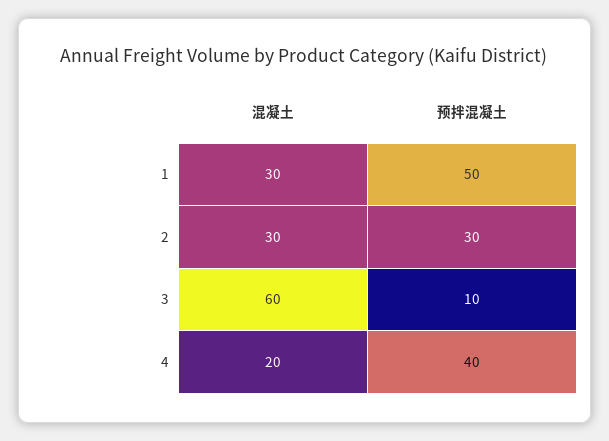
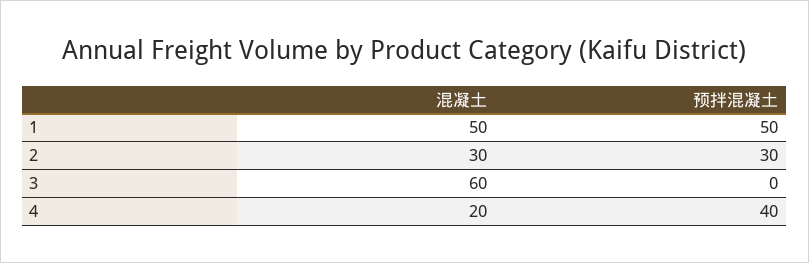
  {
    "混凝土": {
-     "1": 30,
+     "1": 50,
      "2": 30,
      "3": 60,
      "4": 20
    },
    "预拌混凝土": {
      "1": 50,
      "2": 30,
-     "3": 10,
+     "3": 0,
      "4": 40
    }
  }

